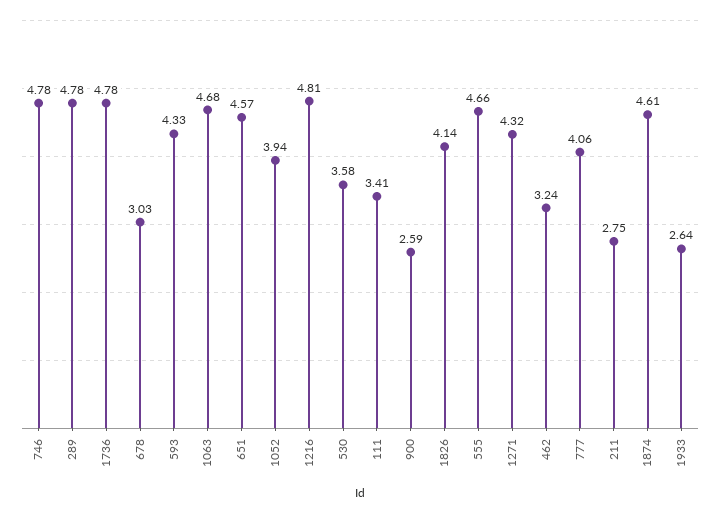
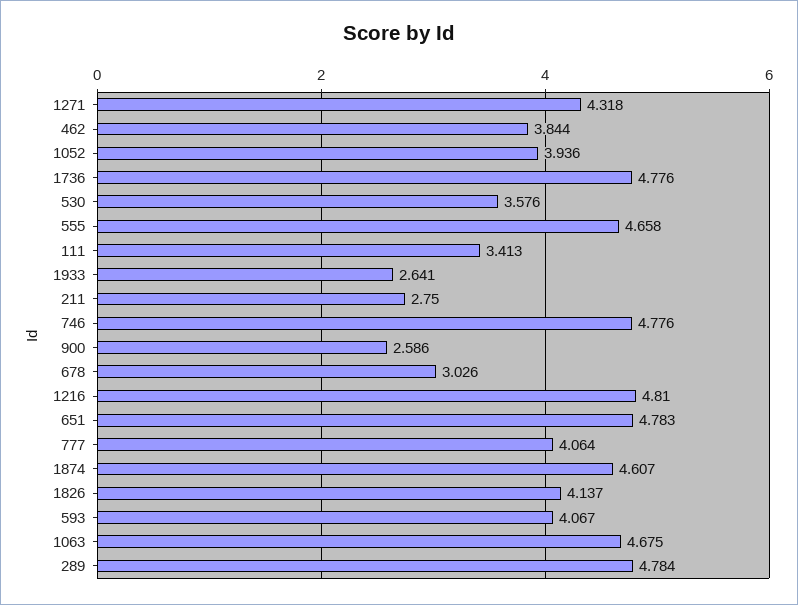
  {
    "746": 4.776,
    "289": 4.784,
    "1736": 4.776,
    "678": 3.026,
-   "593": 4.33,
+   "593": 4.067,
    "1063": 4.675,
-   "651": 4.57,
+   "651": 4.783,
    "1052": 3.936,
    "1216": 4.81,
    "530": 3.576,
    "111": 3.413,
    "900": 2.586,
    "1826": 4.137,
    "555": 4.658,
    "1271": 4.318,
-   "462": 3.24,
+   "462": 3.844,
    "777": 4.064,
    "211": 2.75,
    "1874": 4.607,
    "1933": 2.641
  }

